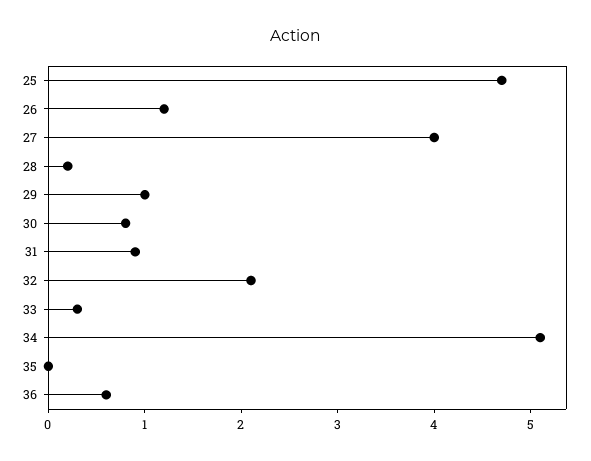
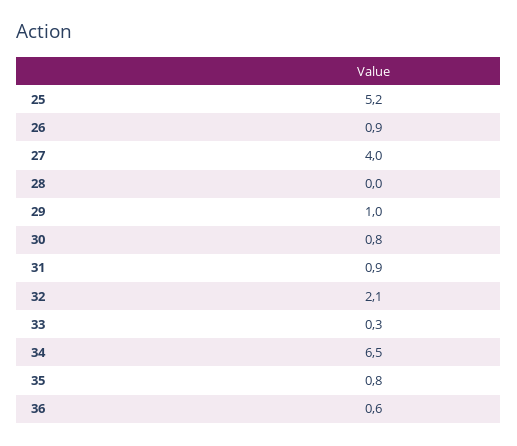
  {
-   "25": 4.7,
+   "25": 5.2,
-   "26": 1.2,
+   "26": 0.9,
    "27": 4,
-   "28": 0.2,
+   "28": 0,
    "29": 1,
    "30": 0.8,
    "31": 0.9,
    "32": 2.1,
    "33": 0.3,
-   "34": 5.1,
+   "34": 6.5,
-   "35": 0,
+   "35": 0.8,
    "36": 0.6
  }

